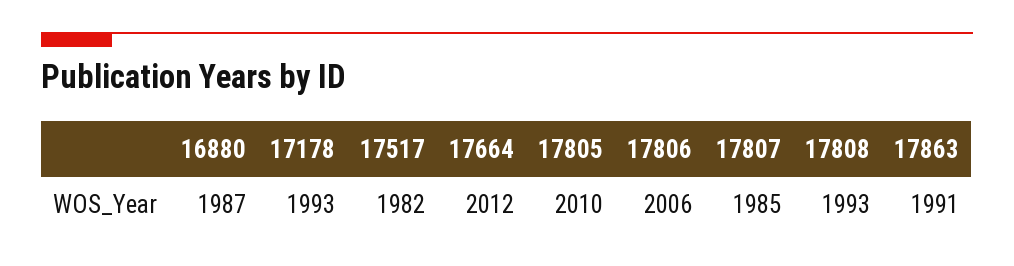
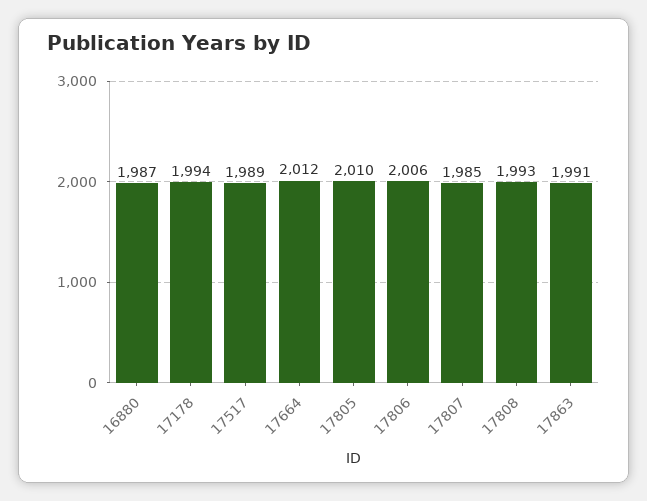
  {
    "16880": 1987,
-   "17178": 1993,
+   "17178": 1994,
-   "17517": 1982,
+   "17517": 1989,
    "17664": 2012,
    "17805": 2010,
    "17806": 2006,
    "17807": 1985,
    "17808": 1993,
    "17863": 1991
  }

